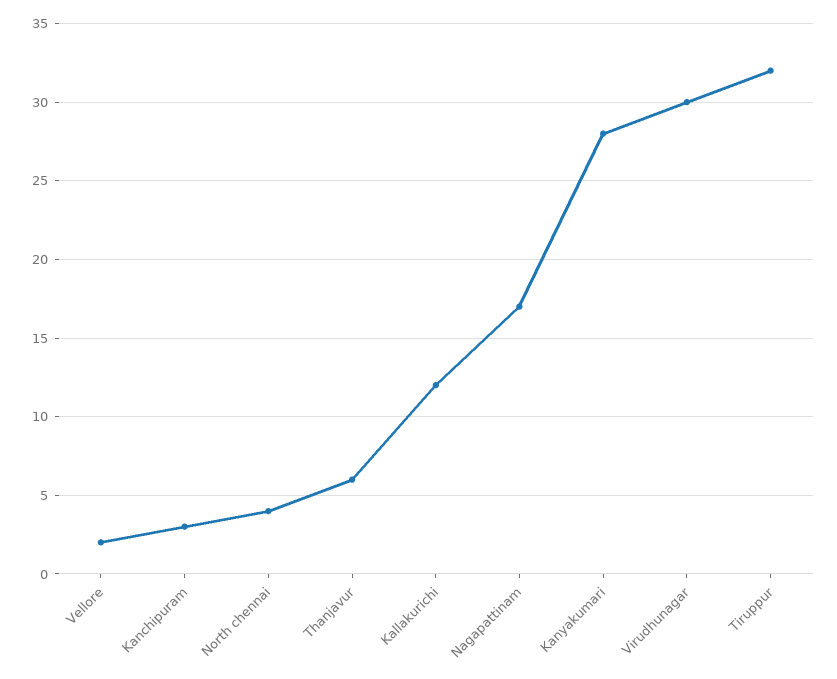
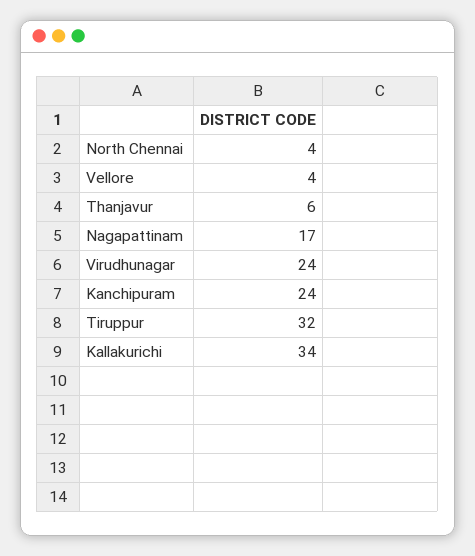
  {
-   "Vellore": 2,
+   "Vellore": 4,
-   "Kanchipuram": 3,
+   "Kanchipuram": 24,
    "North chennai": 4,
    "Thanjavur": 6,
-   "Kallakurichi": 12,
+   "Kallakurichi": 34,
    "Nagapattinam": 17,
-   "Kanyakumari": 28,
-   "Virudhunagar": 30,
+   "Virudhunagar": 24,
    "Tiruppur": 32
  }

